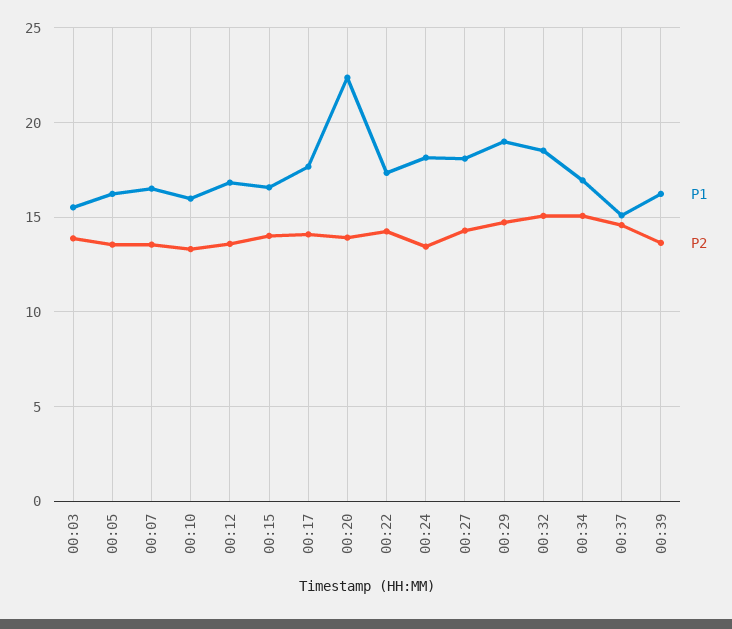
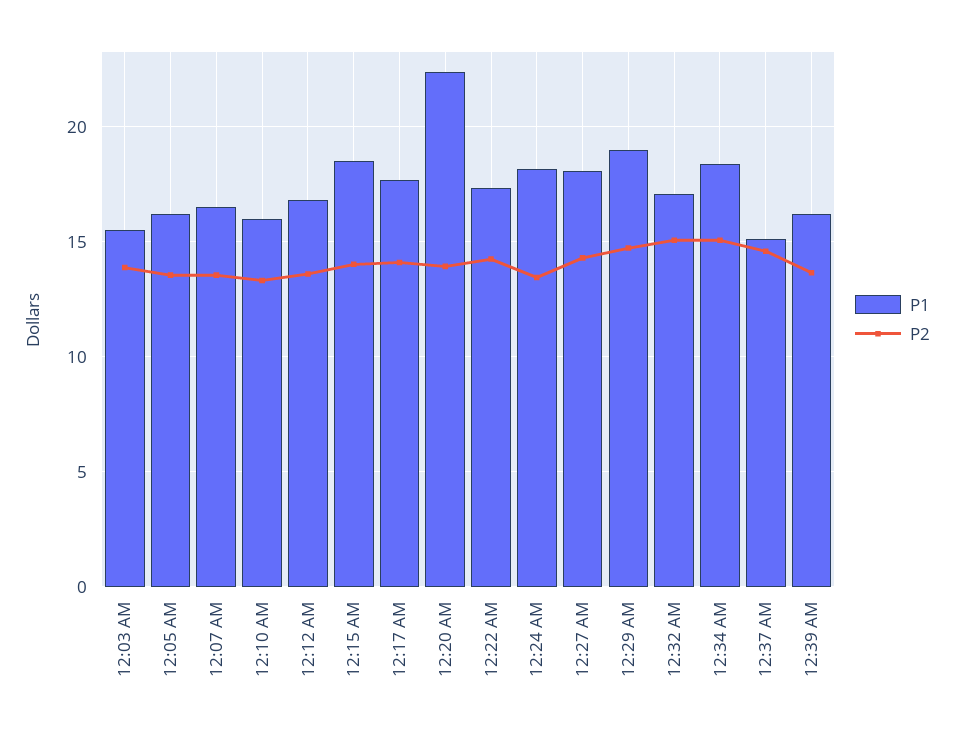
  {
    "P1": {
      "00:03": 15.5,
      "00:05": 16,
      "00:07": 16.5,
      "00:10": 16,
      "00:12": 17,
-     "00:15": 16.5,
+     "00:15": 18.5,
      "00:17": 17.5,
      "00:20": 22.5,
      "00:22": 17.5,
      "00:24": 18,
      "00:27": 18,
      "00:29": 19,
-     "00:32": 18.5,
+     "00:32": 17,
-     "00:34": 17,
+     "00:34": 18.5,
      "00:37": 15,
      "00:39": 16
    },
    "P2": {
      "00:03": 14,
      "00:05": 13.5,
      "00:07": 13.5,
      "00:10": 13.5,
      "00:12": 13.5,
      "00:15": 14,
      "00:17": 14,
      "00:20": 14,
      "00:22": 14.5,
      "00:24": 13.5,
      "00:27": 14.5,
      "00:29": 14.5,
      "00:32": 15,
      "00:34": 15,
      "00:37": 14.5,
      "00:39": 13.5
    }
  }

